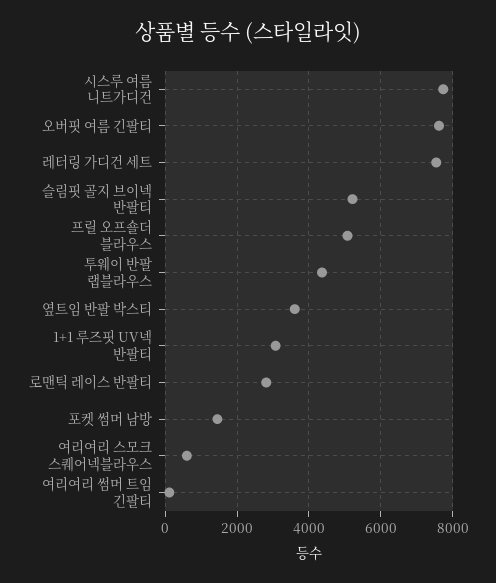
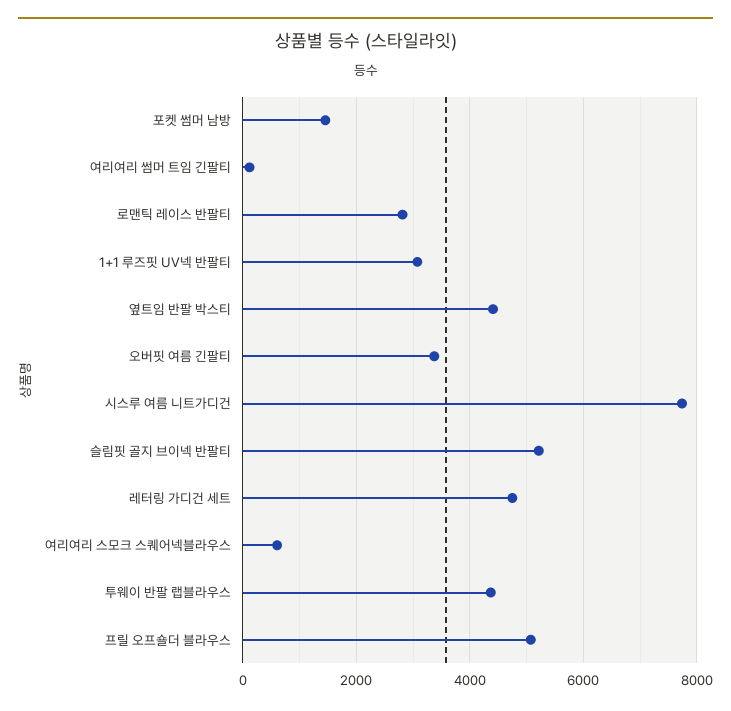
  {
    "시스루 여름 니트가디건": 7800,
-   "오버핏 여름 긴팔티": 7600,
+   "오버핏 여름 긴팔티": 3400,
-   "레터링 가디건 세트": 7600,
+   "레터링 가디건 세트": 4800,
    "슬림핏 골지 브이넥 반팔티": 5200,
    "프릴 오프숄더 블라우스": 5000,
    "투웨이 반팔 랩블라우스": 4400,
-   "옆트임 반팔 박스티": 3600,
+   "옆트임 반팔 박스티": 4400,
    "1+1 루즈핏 UV넥 반팔티": 3000,
    "로맨틱 레이스 반팔티": 2800,
    "포켓 썸머 남방": 1400,
    "여리여리 스모크 스퀘어넥블라우스": 600,
    "여리여리 썸머 트임 긴팔티": 200
  }

